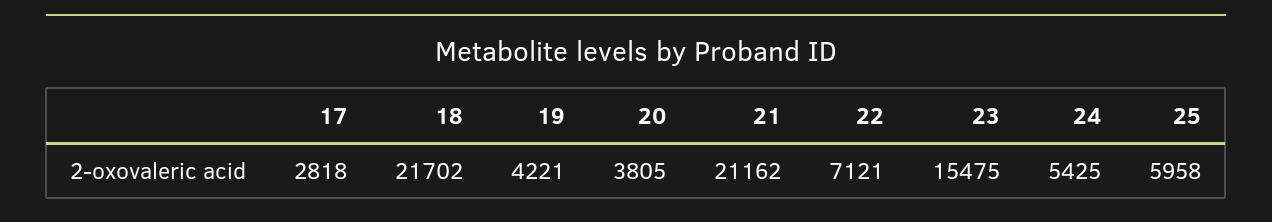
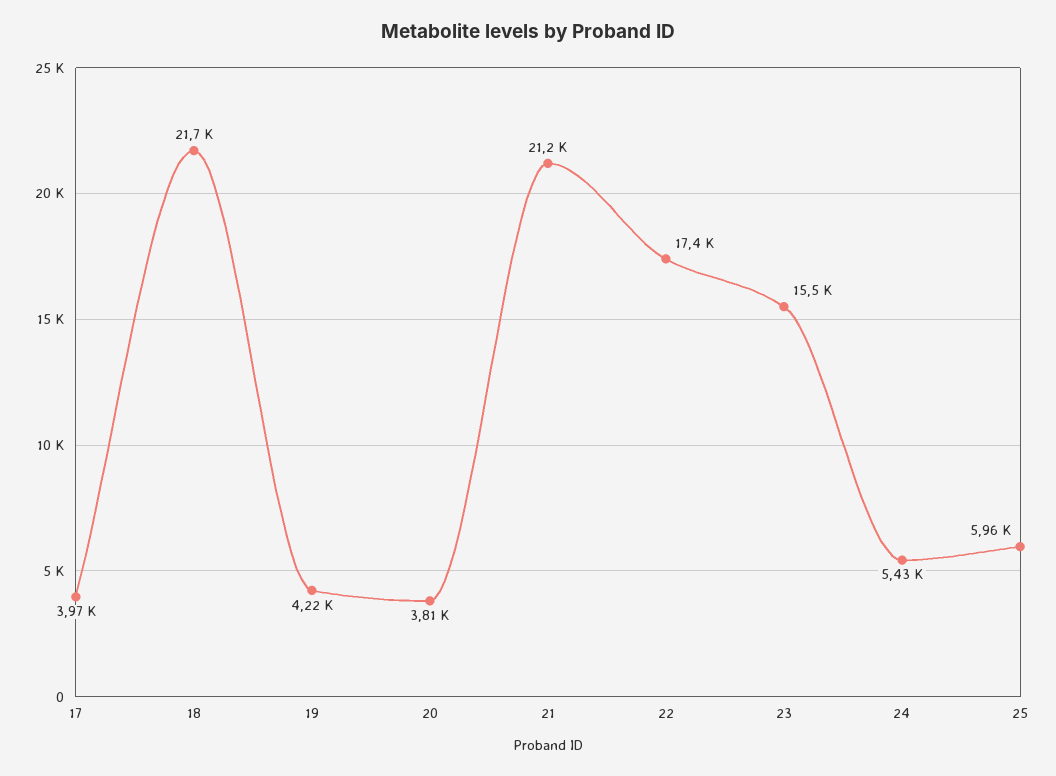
  {
-   "17": 2818,
+   "17": 3970,
    "18": 21702,
    "19": 4221,
    "20": 3805,
    "21": 21162,
-   "22": 7121,
+   "22": 17400,
    "23": 15475,
    "24": 5425,
    "25": 5958
  }

